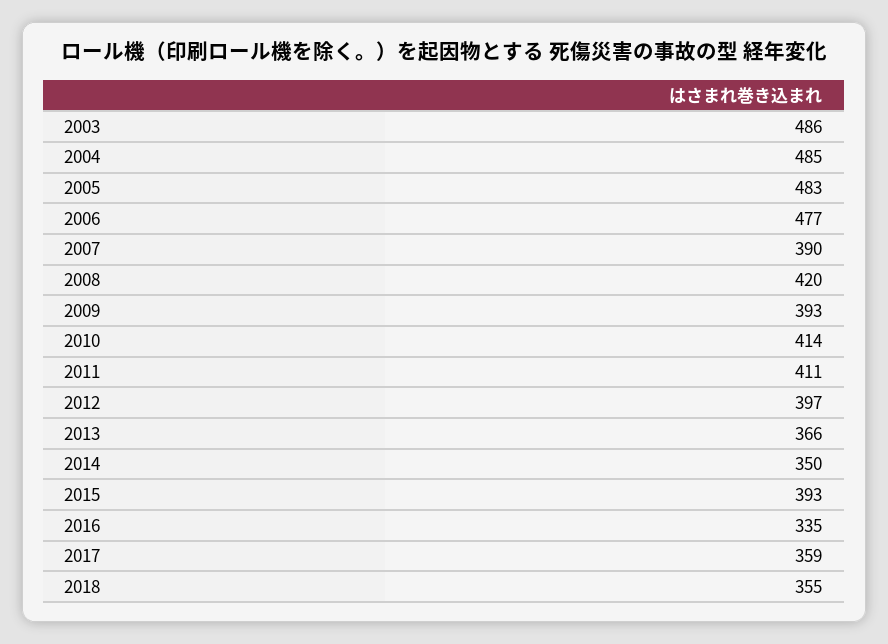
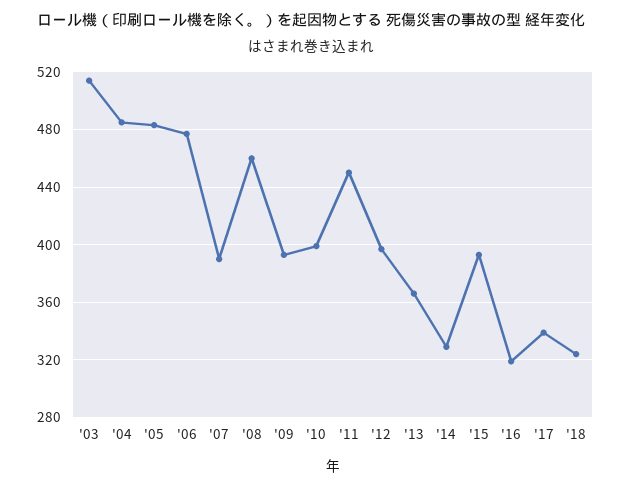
  {
-   "2003": 486,
+   "2003": 515,
    "2004": 485,
    "2005": 483,
    "2006": 477,
    "2007": 390,
-   "2008": 420,
+   "2008": 460,
    "2009": 393,
-   "2010": 414,
+   "2010": 400,
-   "2011": 411,
+   "2011": 450,
    "2012": 397,
    "2013": 366,
-   "2014": 350,
+   "2014": 330,
    "2015": 393,
-   "2016": 335,
+   "2016": 320,
-   "2017": 359,
+   "2017": 340,
-   "2018": 355
+   "2018": 325
  }

